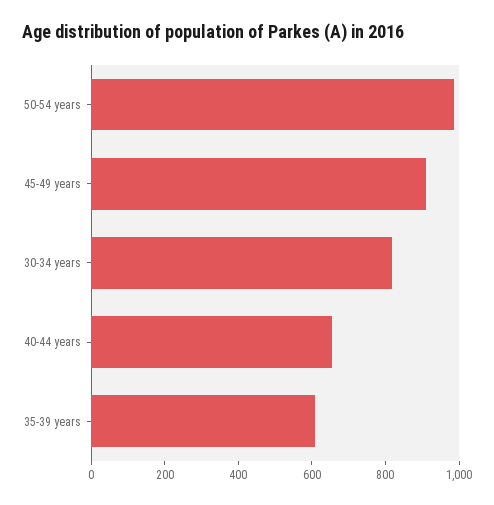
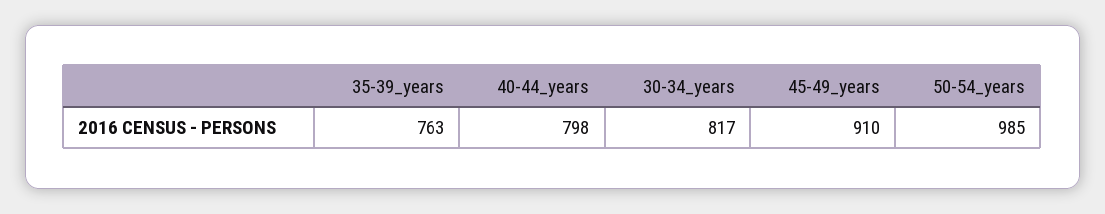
  {
    "50-54 years": 985,
    "45-49 years": 910,
    "30-34 years": 817,
-   "40-44 years": 650,
+   "40-44 years": 798,
-   "35-39 years": 600
+   "35-39 years": 763
  }

